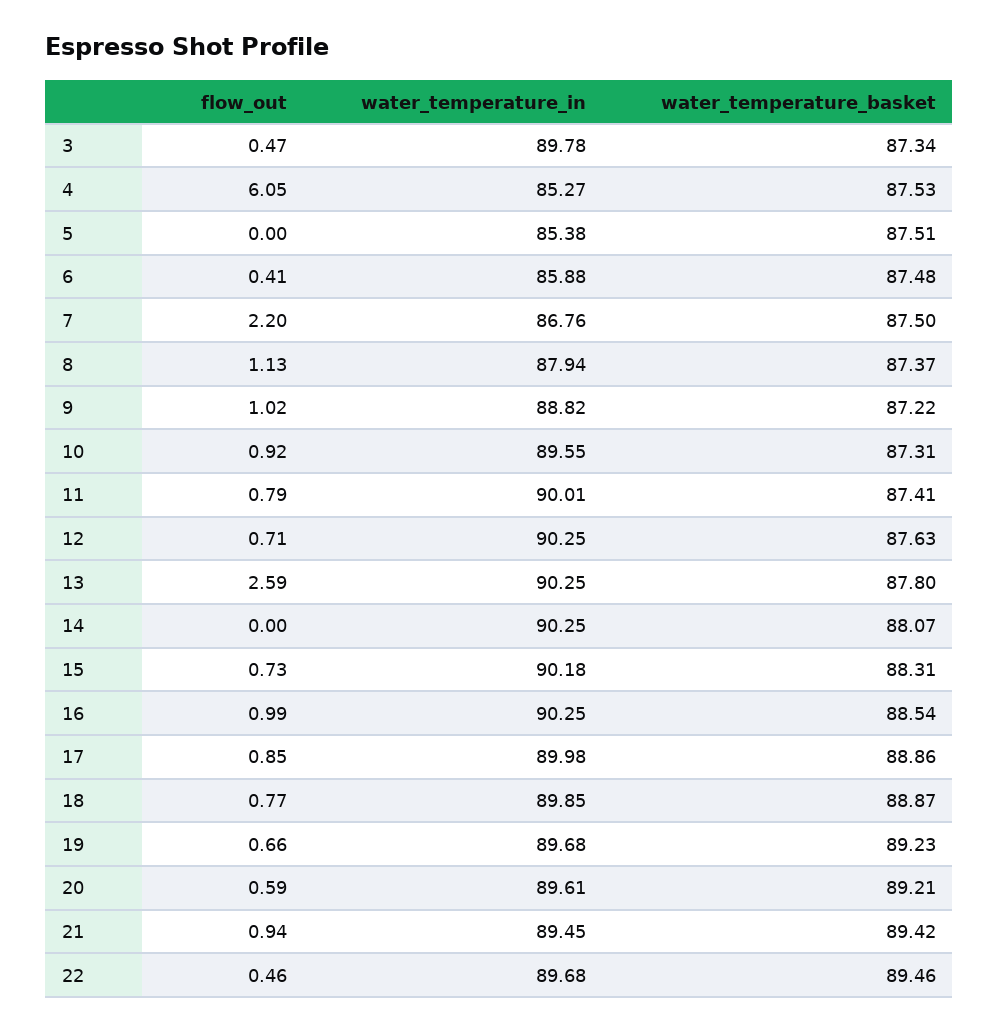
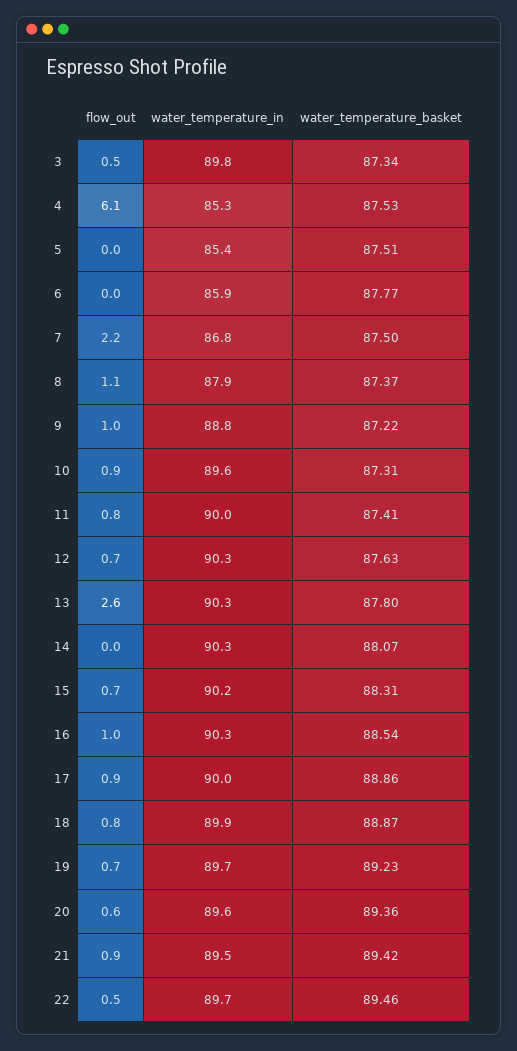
  {
    "flow_out": {
      "3": 0.47,
      "4": 6.05,
      "5": 0,
-     "6": 0.41,
+     "6": 0,
      "7": 2.2,
      "8": 1.13,
      "9": 1.02,
      "10": 0.92,
      "11": 0.79,
      "12": 0.71,
      "13": 2.59,
      "14": 0,
      "15": 0.73,
      "16": 0.99,
      "17": 0.85,
      "18": 0.77,
      "19": 0.66,
      "20": 0.59,
      "21": 0.94,
      "22": 0.46
    },
    "water_temperature_in": {
      "3": 89.78,
      "4": 85.27,
      "5": 85.38,
      "6": 85.88,
      "7": 86.76,
      "8": 87.94,
      "9": 88.82,
      "10": 89.55,
      "11": 90.01,
      "12": 90.25,
      "13": 90.25,
      "14": 90.25,
      "15": 90.18,
      "16": 90.25,
      "17": 89.98,
      "18": 89.85,
      "19": 89.68,
      "20": 89.61,
      "21": 89.45,
      "22": 89.68
    },
    "water_temperature_basket": {
      "3": 87.34,
      "4": 87.53,
      "5": 87.51,
-     "6": 87.48,
+     "6": 87.77,
      "7": 87.5,
      "8": 87.37,
      "9": 87.22,
      "10": 87.31,
      "11": 87.41,
      "12": 87.63,
      "13": 87.8,
      "14": 88.07,
      "15": 88.31,
      "16": 88.54,
      "17": 88.86,
      "18": 88.87,
      "19": 89.23,
-     "20": 89.21,
+     "20": 89.36,
      "21": 89.42,
      "22": 89.46
    }
  }

